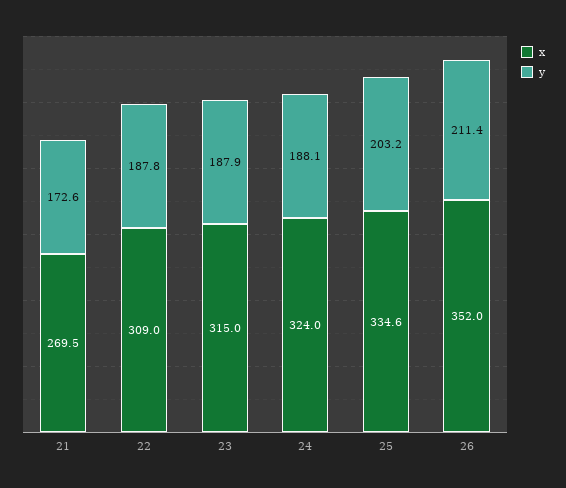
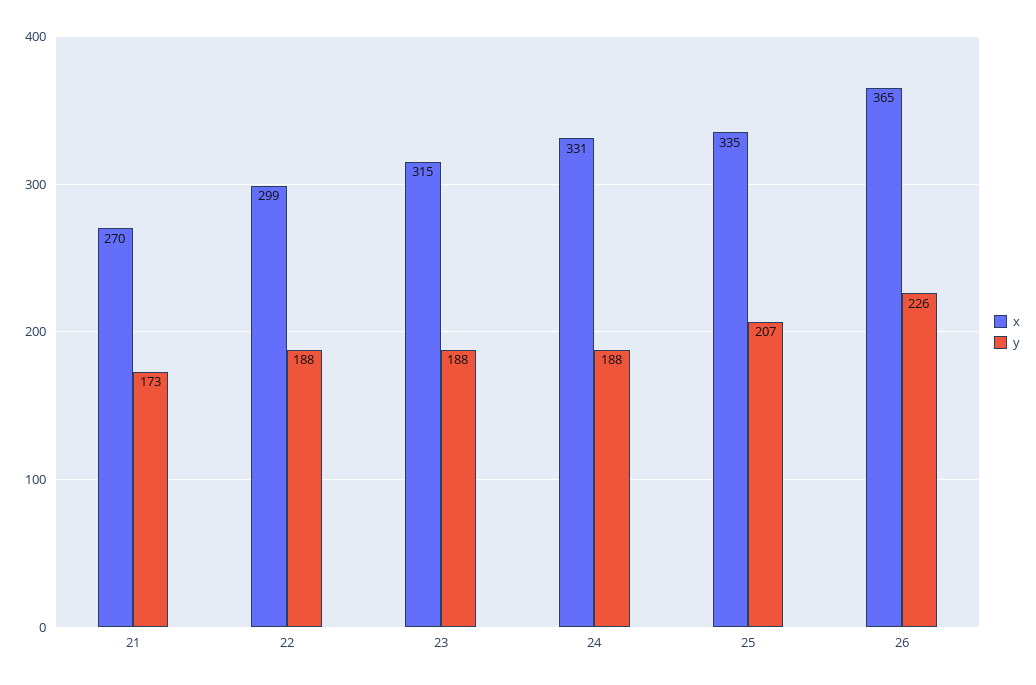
  {
    "x": {
      "21": 269.5,
-     "22": 309,
+     "22": 299,
      "23": 315,
-     "24": 324,
+     "24": 331,
      "25": 334.6,
-     "26": 352
+     "26": 365
    },
    "y": {
      "21": 172.6,
      "22": 187.8,
      "23": 187.9,
      "24": 188.1,
-     "25": 203.2,
+     "25": 207,
-     "26": 211.4
+     "26": 226
    }
  }

